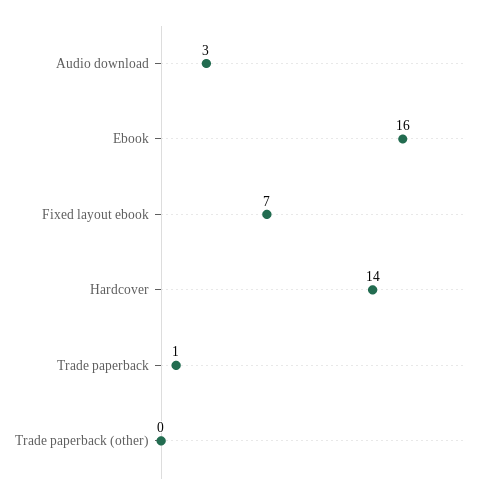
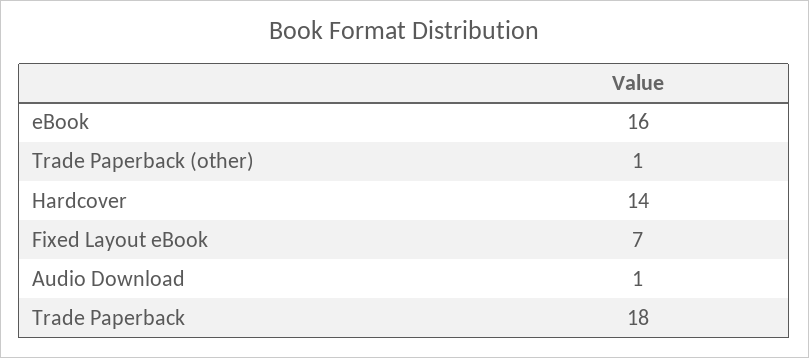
  {
-   "Audio download": 3,
+   "Audio download": 1,
    "Ebook": 16,
    "Fixed layout ebook": 7,
    "Hardcover": 14,
-   "Trade paperback": 1,
+   "Trade paperback": 18,
-   "Trade paperback (other)": 0
+   "Trade paperback (other)": 1
  }

